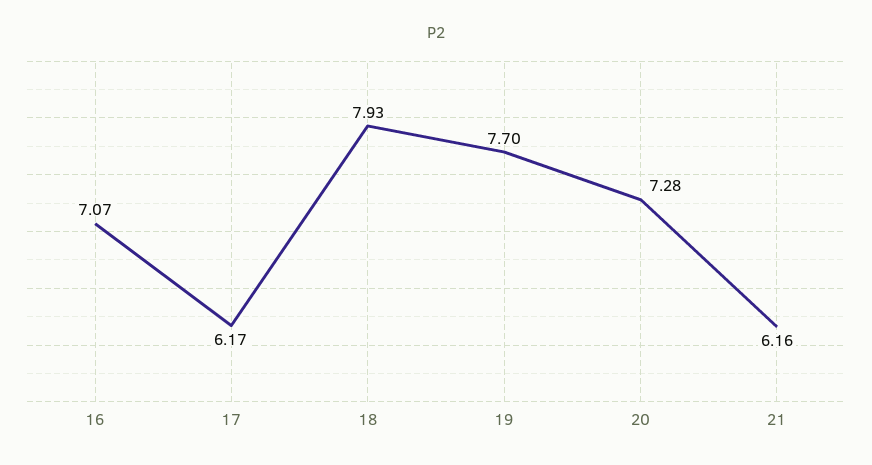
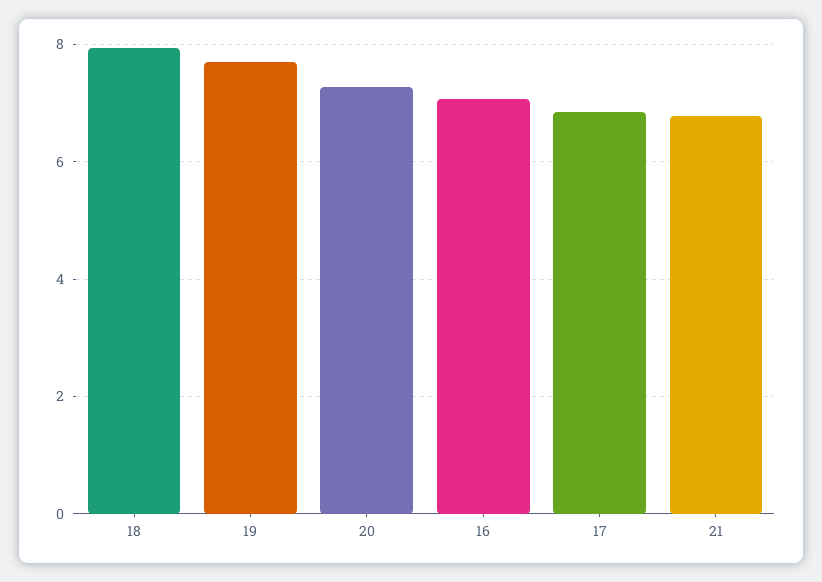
  {
    "16": 7.07,
-   "17": 6.17,
+   "17": 6.8,
    "18": 7.93,
    "19": 7.7,
    "20": 7.28,
-   "21": 6.16
+   "21": 6.8
  }

